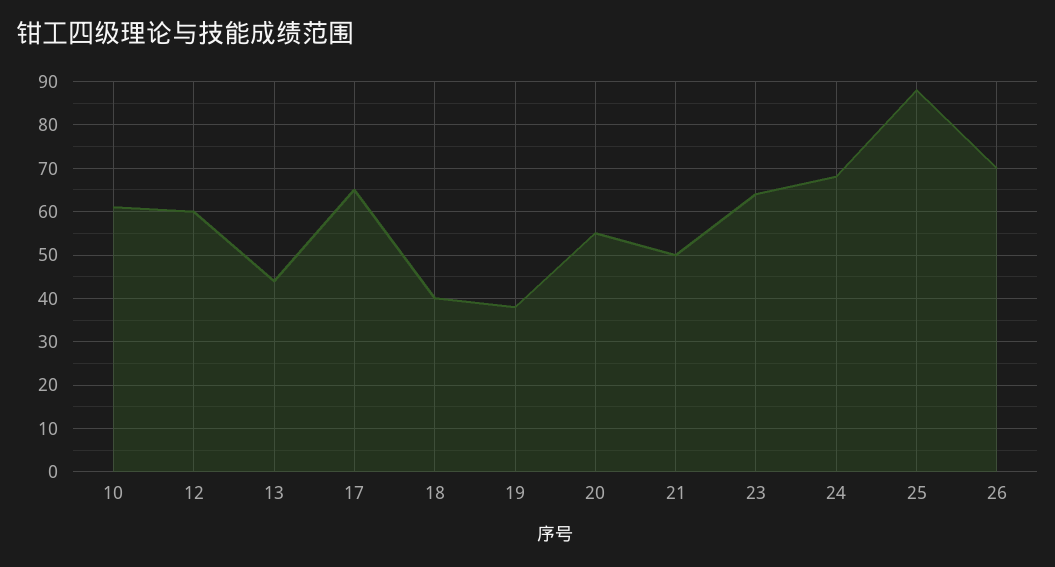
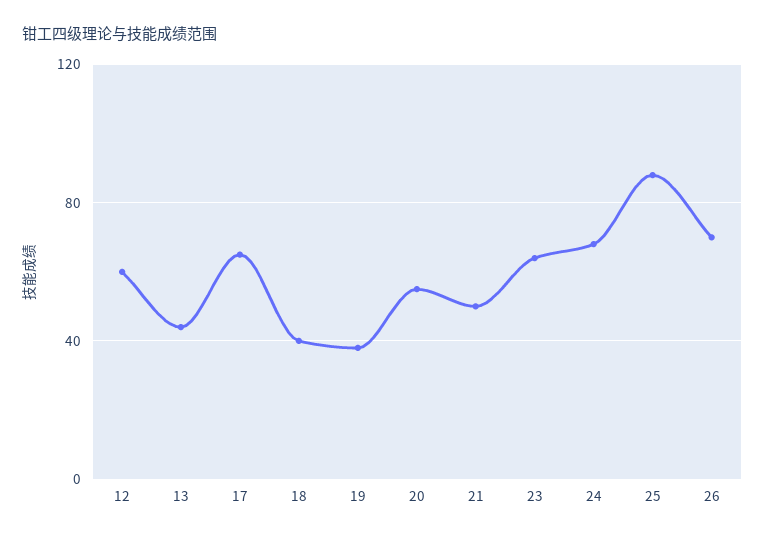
  {
-   "10": 60,
    "12": 60,
    "13": 45,
    "17": 65,
    "18": 40,
    "19": 40,
    "20": 55,
    "21": 50,
    "23": 65,
    "24": 70,
    "25": 90,
    "26": 70
  }

